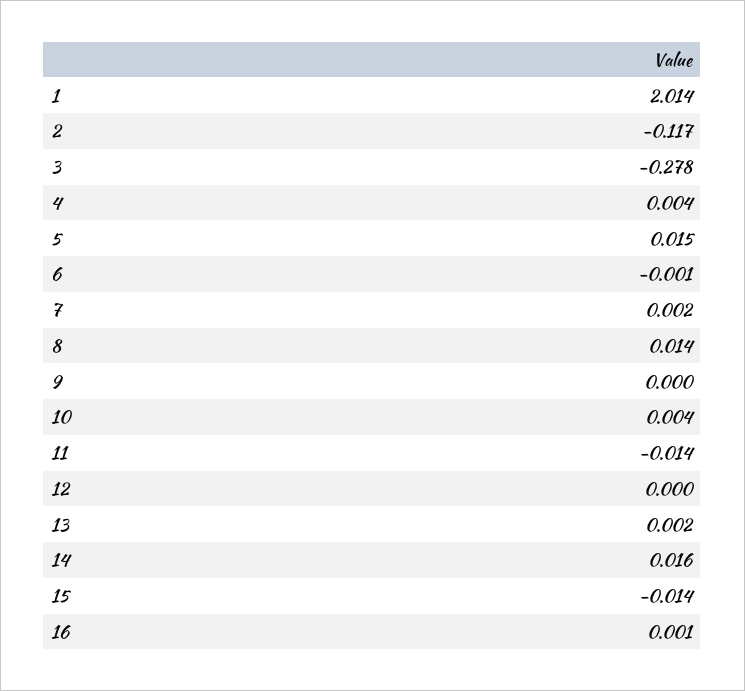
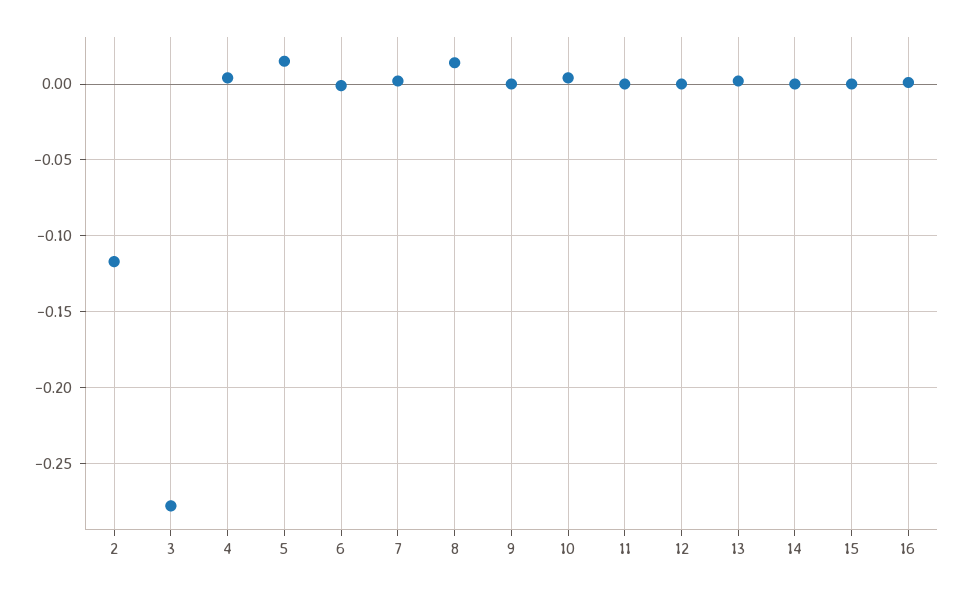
  {
-   "1": 2.014,
    "2": -0.117,
    "3": -0.278,
    "4": 0.004,
    "5": 0.015,
    "6": -0.001,
    "7": 0.002,
    "8": 0.014,
    "9": 0,
    "10": 0.004,
-   "11": -0.014,
+   "11": 0,
    "12": 0,
    "13": 0.002,
-   "14": 0.016,
+   "14": 0,
-   "15": -0.014,
+   "15": 0,
    "16": 0.001
  }

